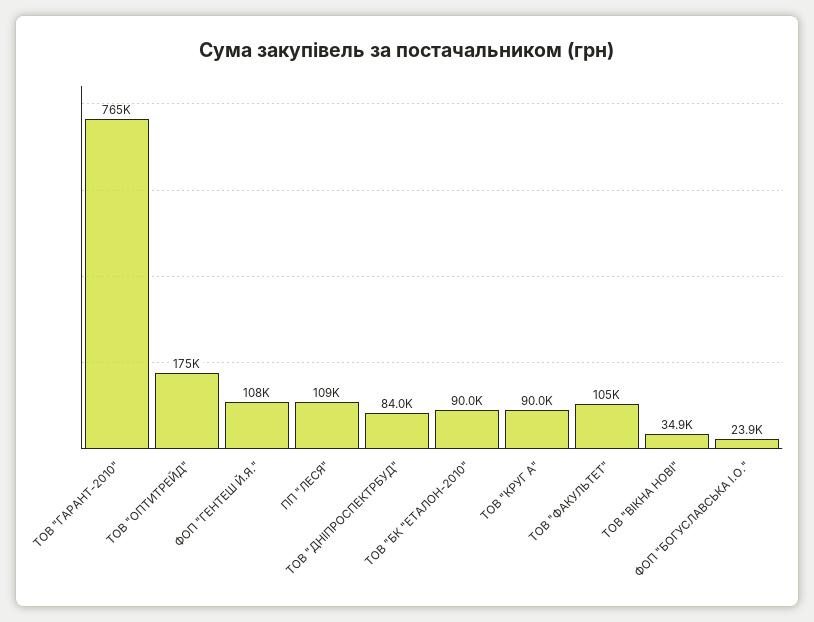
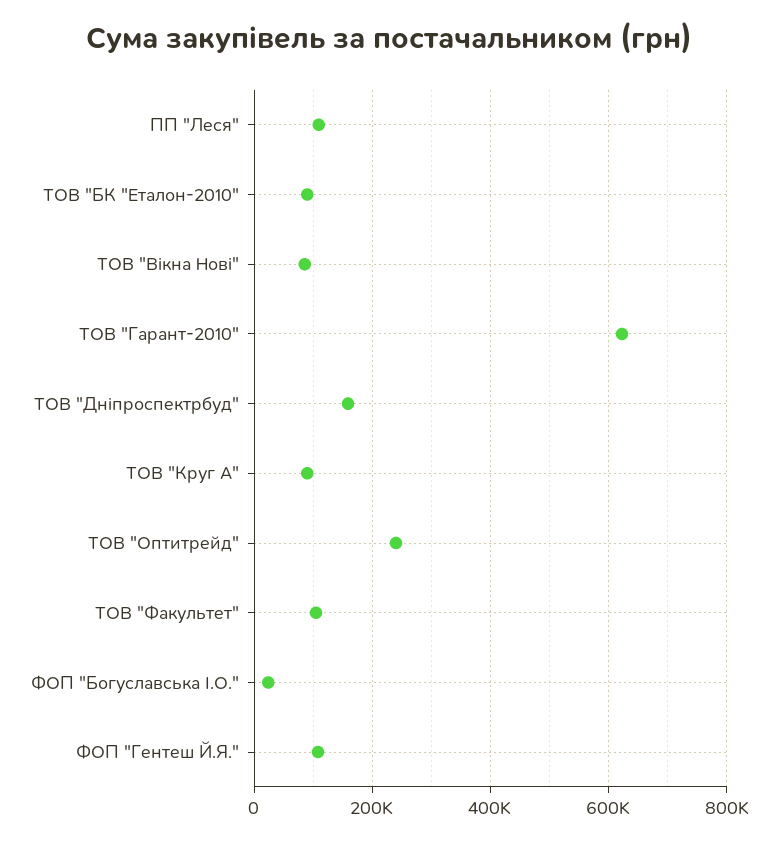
  {
-   "ТОВ \"ГАРАНТ-2010\"": 765000,
+   "ТОВ \"ГАРАНТ-2010\"": 620000,
-   "ТОВ \"ОПТИТРЕЙД\"": 175000,
+   "ТОВ \"ОПТИТРЕЙД\"": 240000,
    "ФОП \"ГЕНТЕШ Й.Я.\"": 108000,
    "ПП \"ЛЕСЯ\"": 109000,
-   "ТОВ \"ДНІПРОСПЕКТРБУД\"": 84000,
+   "ТОВ \"ДНІПРОСПЕКТРБУД\"": 160000,
    "ТОВ \"БК \"ЕТАЛОН-2010\"": 90000,
    "ТОВ \"КРУГ А\"": 90000,
    "ТОВ \"ФАКУЛЬТЕТ\"": 105000,
-   "ТОВ \"ВІКНА НОВІ\"": 34900,
+   "ТОВ \"ВІКНА НОВІ\"": 80000,
    "ФОП \"БОГУСЛАВСЬКА I.О.\"": 23900
  }

